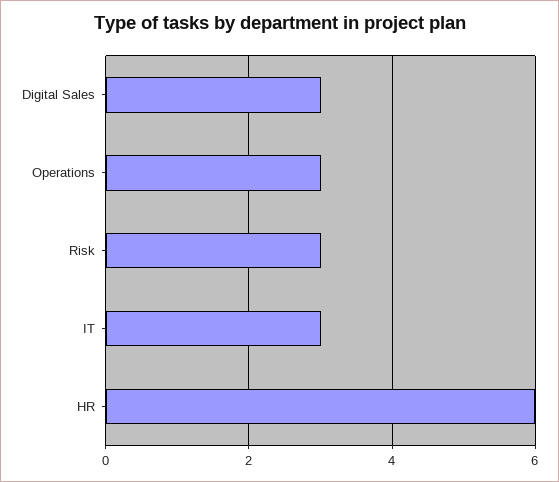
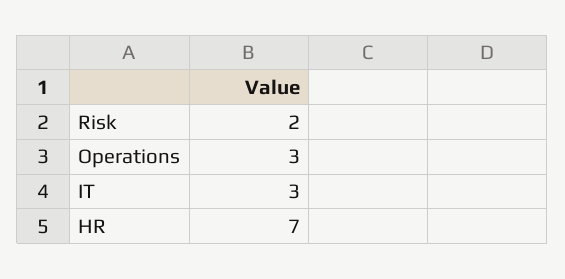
  {
-   "Digital Sales": 3,
    "Operations": 3,
-   "Risk": 3,
+   "Risk": 2,
    "IT": 3,
-   "HR": 6
+   "HR": 7
  }

